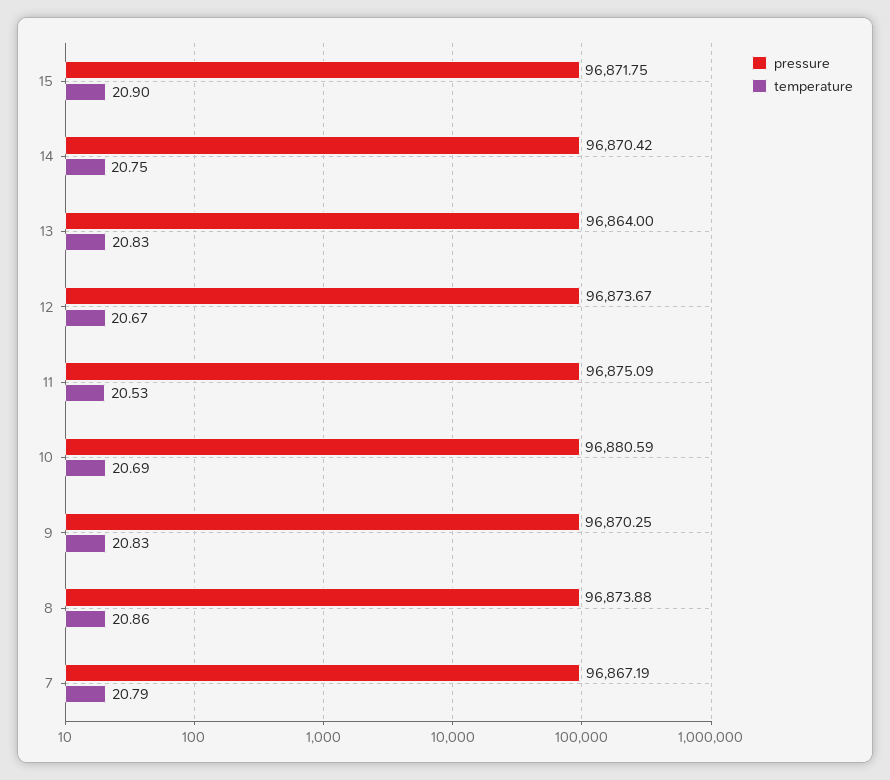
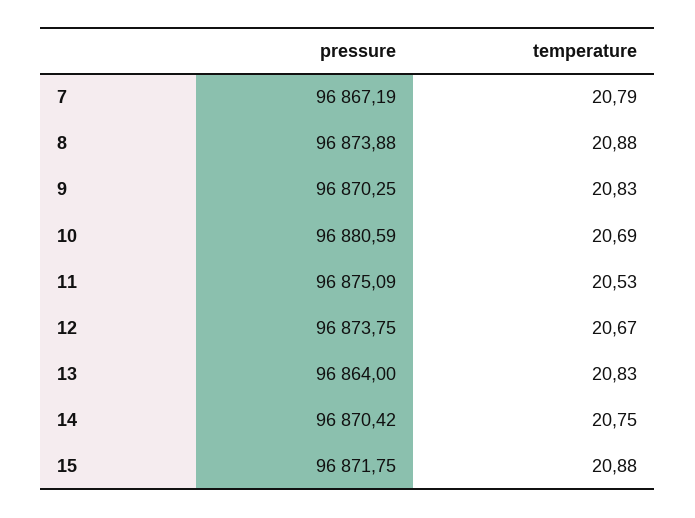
  {
    "pressure": {
      "15": 96871.75,
      "14": 96870.42,
      "13": 96864,
-     "12": 96873.67,
+     "12": 96873.75,
      "11": 96875.09,
      "10": 96880.59,
      "9": 96870.25,
      "8": 96873.88,
      "7": 96867.19
    },
    "temperature": {
-     "15": 20.9,
+     "15": 20.88,
      "14": 20.75,
      "13": 20.83,
      "12": 20.67,
      "11": 20.53,
      "10": 20.69,
      "9": 20.83,
-     "8": 20.86,
+     "8": 20.88,
      "7": 20.79
    }
  }

